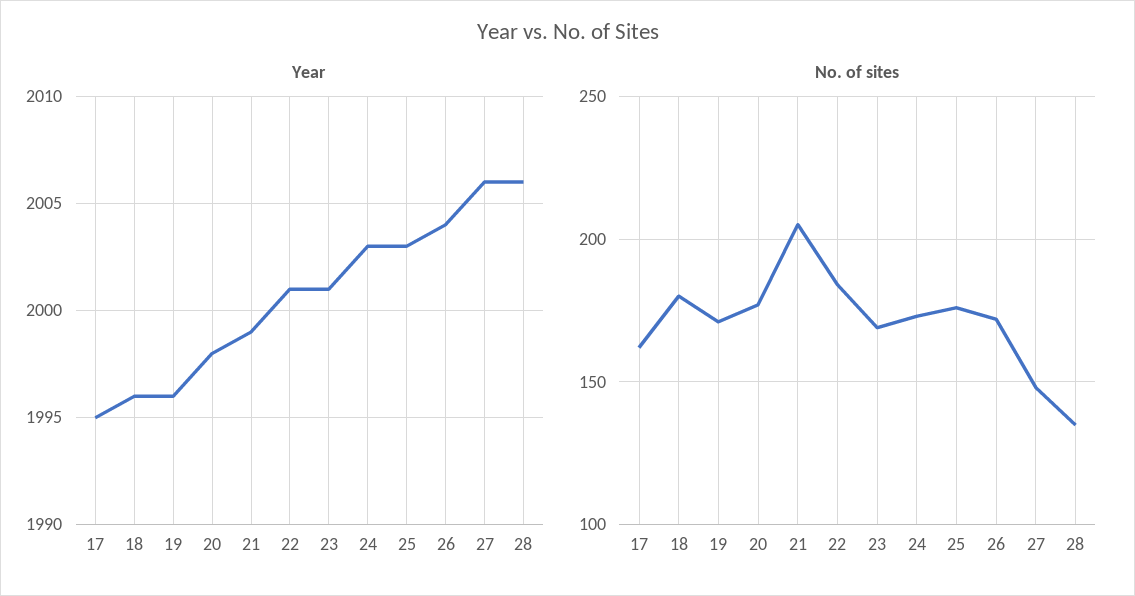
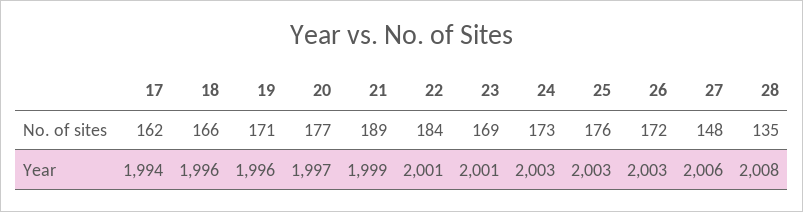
  {
    "Year": {
-     "17": 1995,
+     "17": 1994,
      "18": 1996,
      "19": 1996,
-     "20": 1998,
+     "20": 1997,
      "21": 1999,
      "22": 2001,
      "23": 2001,
      "24": 2003,
      "25": 2003,
-     "26": 2004,
+     "26": 2003,
      "27": 2006,
-     "28": 2006
+     "28": 2008
    },
    "No. of sites": {
      "17": 162,
-     "18": 180,
+     "18": 166,
      "19": 171,
      "20": 177,
-     "21": 205,
+     "21": 189,
      "22": 184,
      "23": 169,
      "24": 173,
      "25": 176,
      "26": 172,
      "27": 148,
      "28": 135
    }
  }

